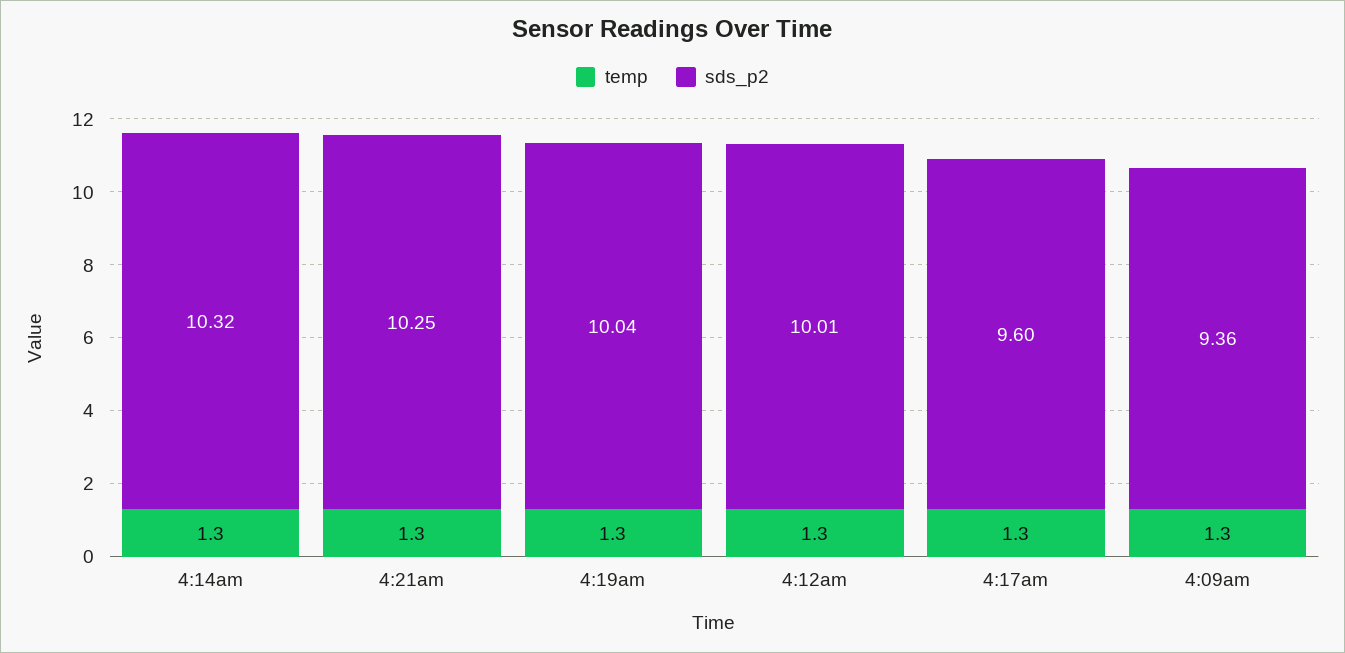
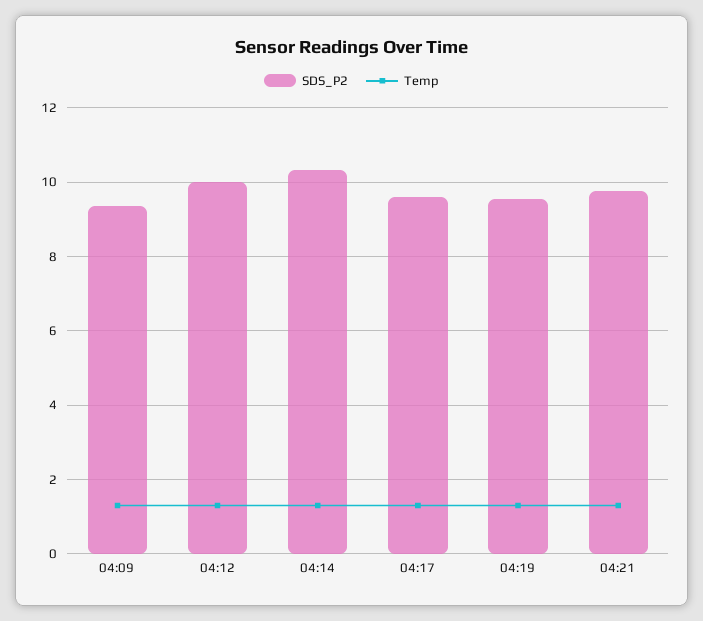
  {
    "temp": {
      "4:14am": 1.3,
      "4:21am": 1.3,
      "4:19am": 1.3,
      "4:12am": 1.3,
      "4:17am": 1.3,
      "4:09am": 1.3
    },
    "sds_p2": {
      "4:14am": 10.32,
-     "4:21am": 10.25,
+     "4:21am": 9.8,
-     "4:19am": 10.04,
+     "4:19am": 9.6,
      "4:12am": 10.01,
      "4:17am": 9.6,
      "4:09am": 9.36
    }
  }

